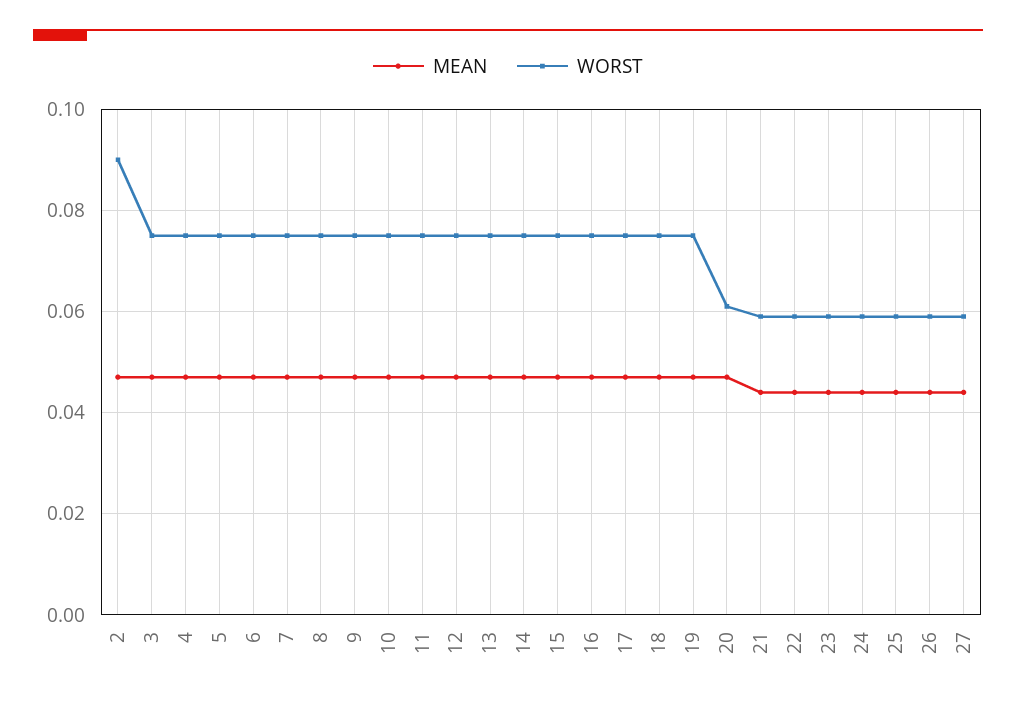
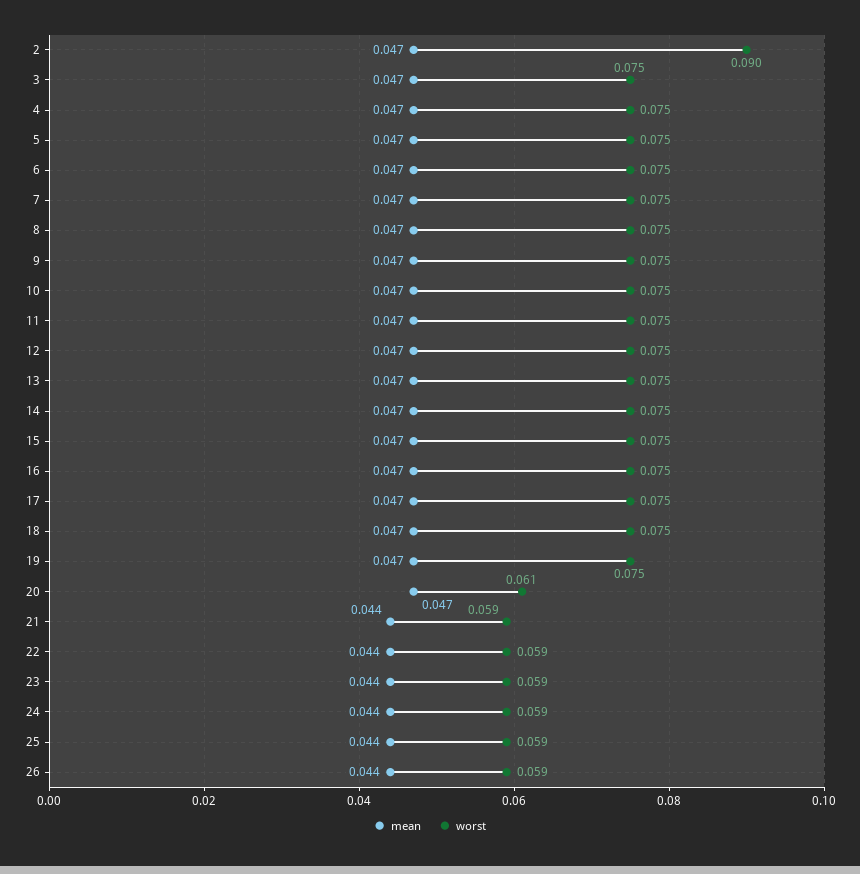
  {
    "MEAN": {
      "2": 0.047,
      "3": 0.047,
      "4": 0.047,
      "5": 0.047,
      "6": 0.047,
      "7": 0.047,
      "8": 0.047,
      "9": 0.047,
      "10": 0.047,
      "11": 0.047,
      "12": 0.047,
      "13": 0.047,
      "14": 0.047,
      "15": 0.047,
      "16": 0.047,
      "17": 0.047,
      "18": 0.047,
      "19": 0.047,
      "20": 0.047,
      "21": 0.044,
      "22": 0.044,
      "23": 0.044,
      "24": 0.044,
      "25": 0.044,
-     "26": 0.044,
+     "26": 0.044
-     "27": 0.045
    },
    "WORST": {
      "2": 0.09,
      "3": 0.075,
      "4": 0.075,
      "5": 0.075,
      "6": 0.075,
      "7": 0.075,
      "8": 0.075,
      "9": 0.075,
      "10": 0.075,
      "11": 0.075,
      "12": 0.075,
      "13": 0.075,
      "14": 0.075,
      "15": 0.075,
      "16": 0.075,
      "17": 0.075,
      "18": 0.075,
      "19": 0.075,
      "20": 0.061,
      "21": 0.059,
      "22": 0.059,
      "23": 0.059,
      "24": 0.059,
      "25": 0.059,
-     "26": 0.059,
+     "26": 0.059
-     "27": 0.06
    }
  }

